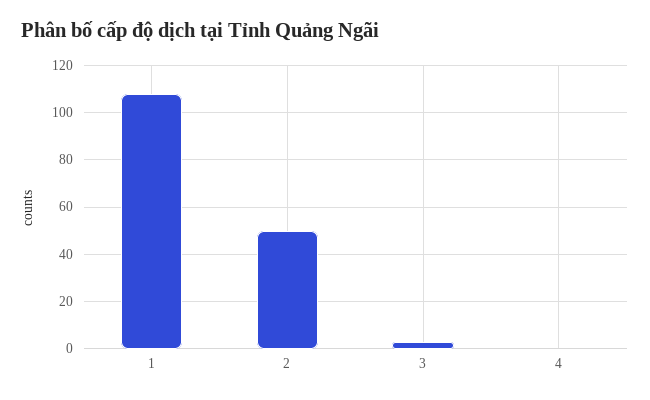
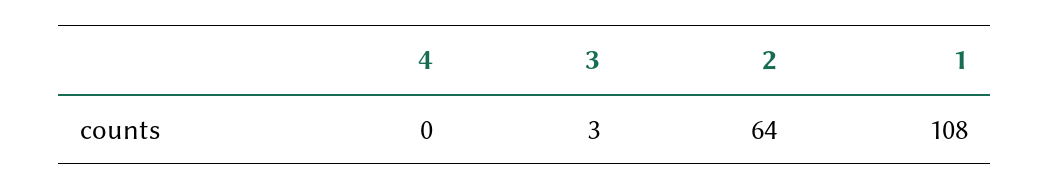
  {
    "1": 108,
-   "2": 50,
+   "2": 64,
    "3": 3,
    "4": 0
  }

